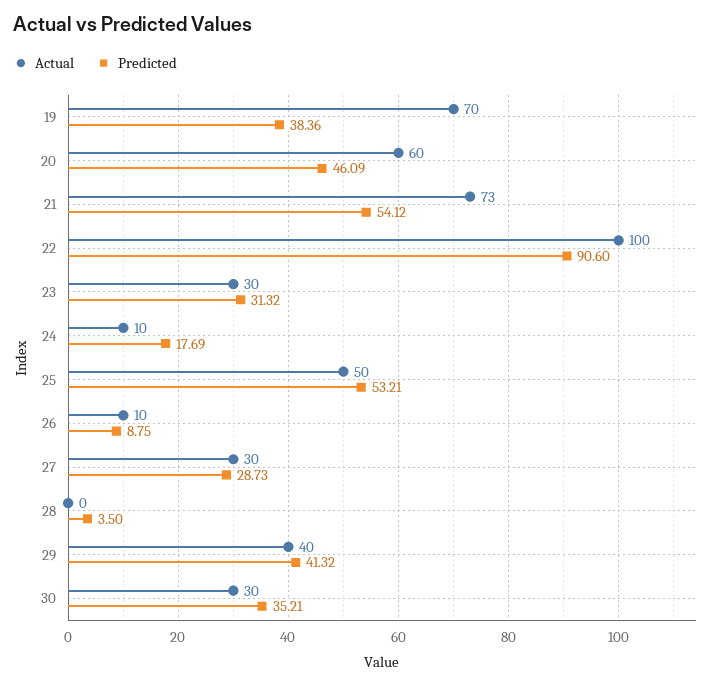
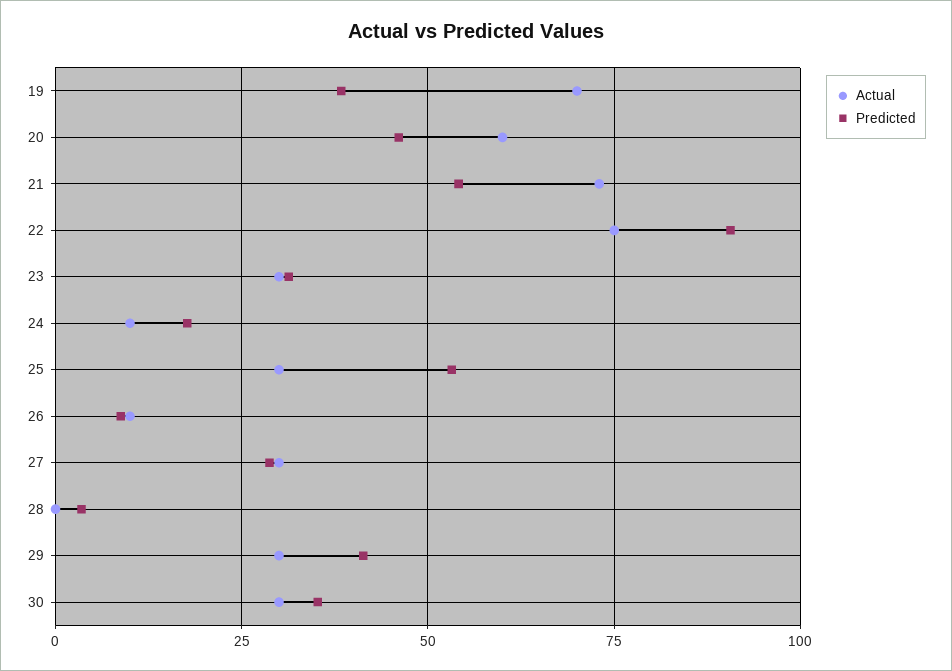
  {
    "Actual": {
      "19": 70,
      "20": 60,
      "21": 73,
-     "22": 100,
+     "22": 75,
      "23": 30,
      "24": 10,
-     "25": 50,
+     "25": 30,
      "26": 10,
      "27": 30,
      "28": 0,
-     "29": 40,
+     "29": 30,
      "30": 30
    },
    "Predicted": {
      "19": 38.36,
      "20": 46.09,
      "21": 54.12,
      "22": 90.6,
      "23": 31.32,
      "24": 17.69,
      "25": 53.21,
      "26": 8.75,
      "27": 28.73,
      "28": 3.5,
      "29": 41.32,
      "30": 35.21
    }
  }

